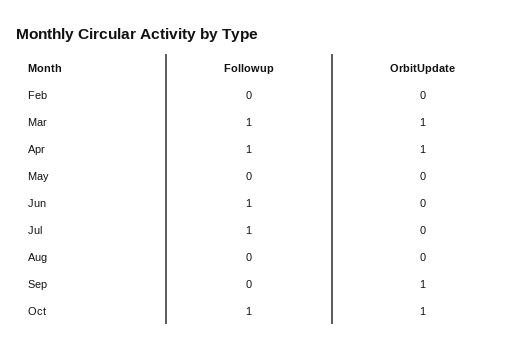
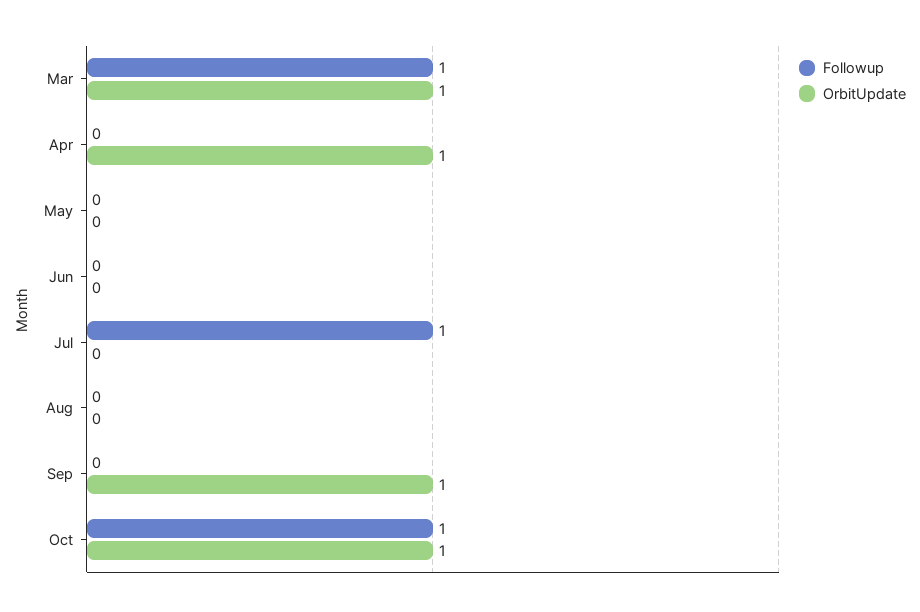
  {
    "Followup": {
-     "Feb": 0,
      "Mar": 1,
-     "Apr": 1,
+     "Apr": 0,
      "May": 0,
-     "Jun": 1,
+     "Jun": 0,
      "Jul": 1,
      "Aug": 0,
      "Sep": 0,
      "Oct": 1
    },
    "OrbitUpdate": {
-     "Feb": 0,
      "Mar": 1,
      "Apr": 1,
      "May": 0,
      "Jun": 0,
      "Jul": 0,
      "Aug": 0,
      "Sep": 1,
      "Oct": 1
    }
  }

